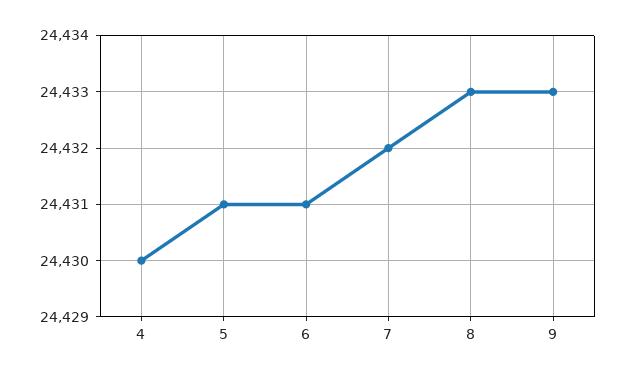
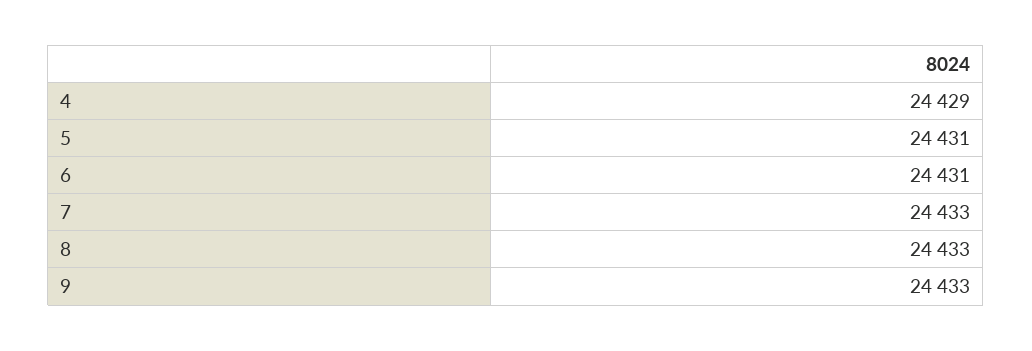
  {
-   "4": 24430,
+   "4": 24429,
    "5": 24431,
    "6": 24431,
-   "7": 24432,
+   "7": 24433,
    "8": 24433,
    "9": 24433
  }

